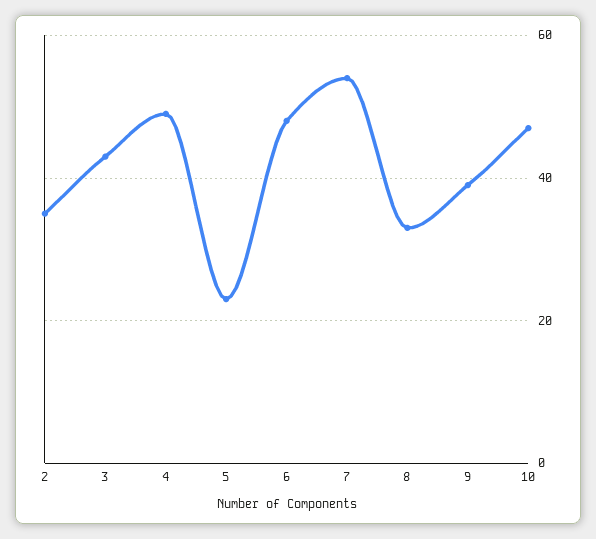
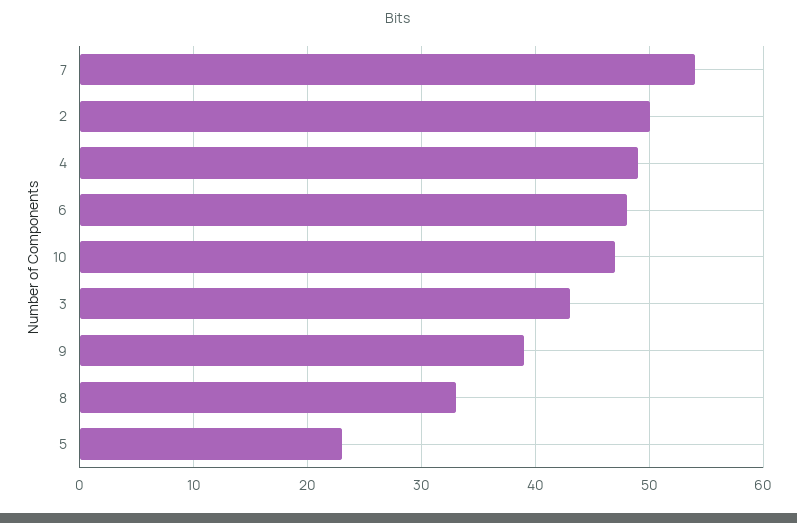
  {
-   "2": 35,
+   "2": 50,
    "3": 43,
    "4": 49,
    "5": 23,
    "6": 48,
    "7": 54,
    "8": 33,
    "9": 39,
    "10": 47
  }

